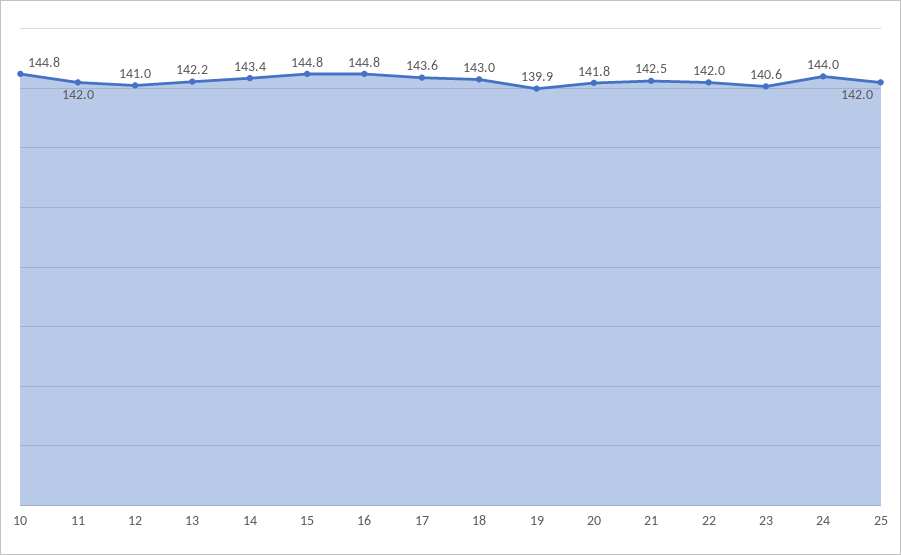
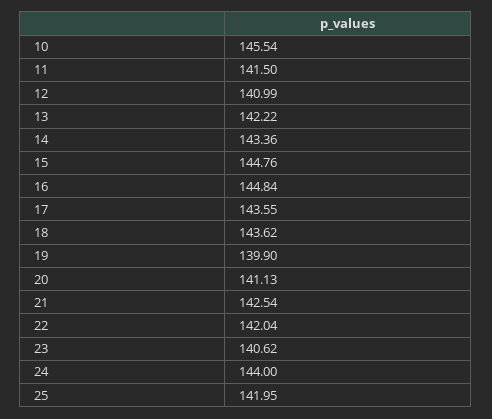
  {
-   "10": 144.8,
+   "10": 145.54,
-   "11": 142,
+   "11": 141.5,
    "12": 140.99,
    "13": 142.22,
    "14": 143.36,
    "15": 144.76,
    "16": 144.84,
    "17": 143.55,
-   "18": 143,
+   "18": 143.62,
    "19": 139.9,
-   "20": 141.8,
+   "20": 141.13,
    "21": 142.54,
    "22": 142.04,
    "23": 140.62,
    "24": 144,
    "25": 141.95
  }

